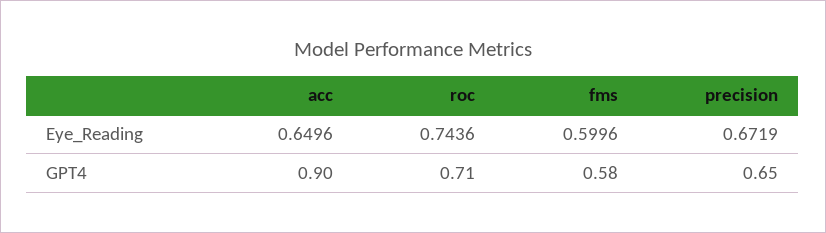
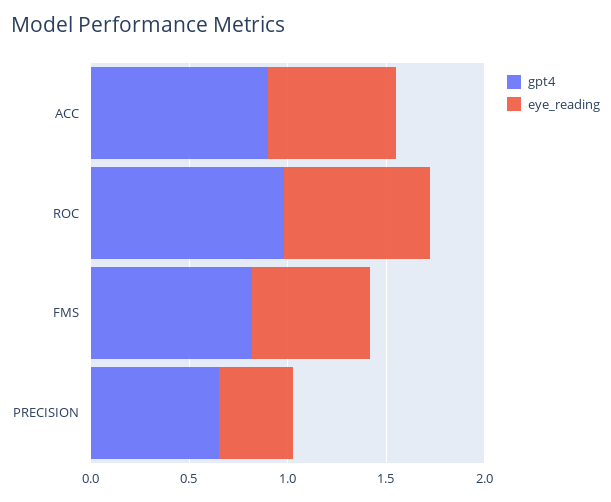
  {
    "Eye_Reading": {
      "acc": 0.6496,
      "roc": 0.7436,
      "fms": 0.5996,
-     "precision": 0.6719
+     "precision": 0.4
    },
    "GPT4": {
      "acc": 0.9,
-     "roc": 0.71,
+     "roc": 1,
-     "fms": 0.58,
+     "fms": 0.8,
      "precision": 0.65
    }
  }

